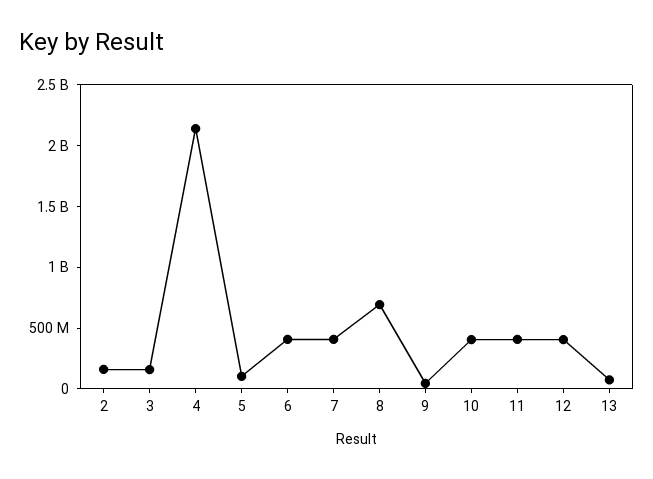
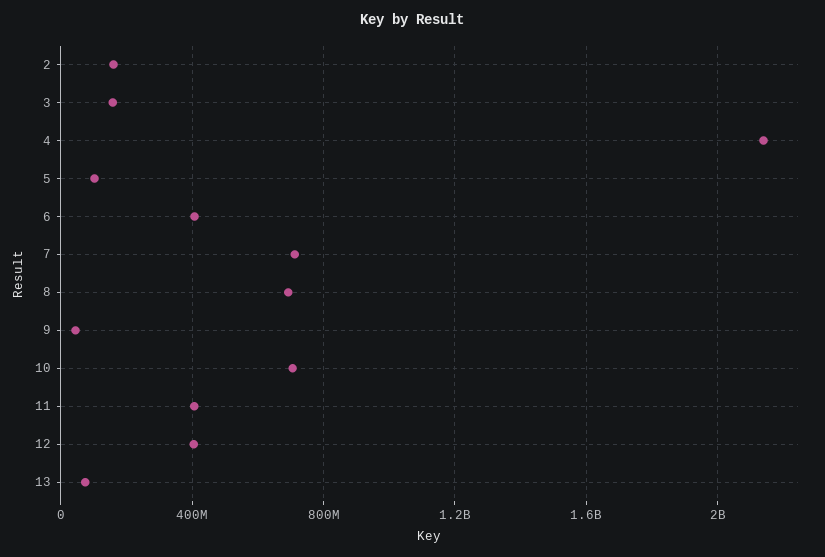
  {
    "2": 150000000,
    "3": 150000000,
    "4": 2150000000,
    "5": 100000000,
    "6": 400000000,
-   "7": 400000000,
+   "7": 700000000,
    "8": 700000000,
    "9": 50000000,
-   "10": 400000000,
+   "10": 700000000,
    "11": 400000000,
    "12": 400000000,
    "13": 50000000
  }

